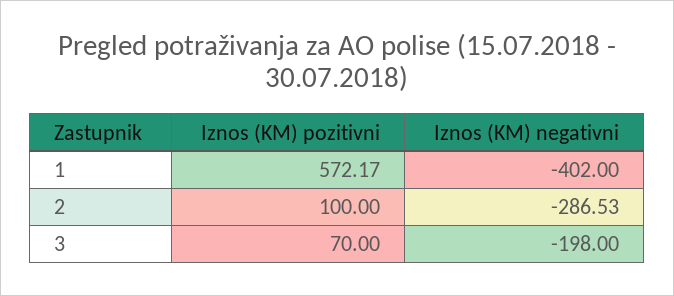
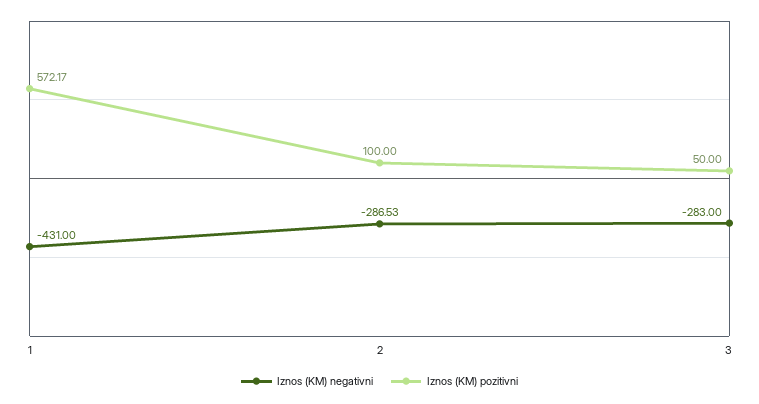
  {
    "Iznos (KM) pozitivni": {
      "1": 572.17,
      "2": 100,
-     "3": 70
+     "3": 50
    },
    "Iznos (KM) negativni": {
-     "1": -402,
+     "1": -431,
      "2": -286.53,
-     "3": -198
+     "3": -283
    }
  }

